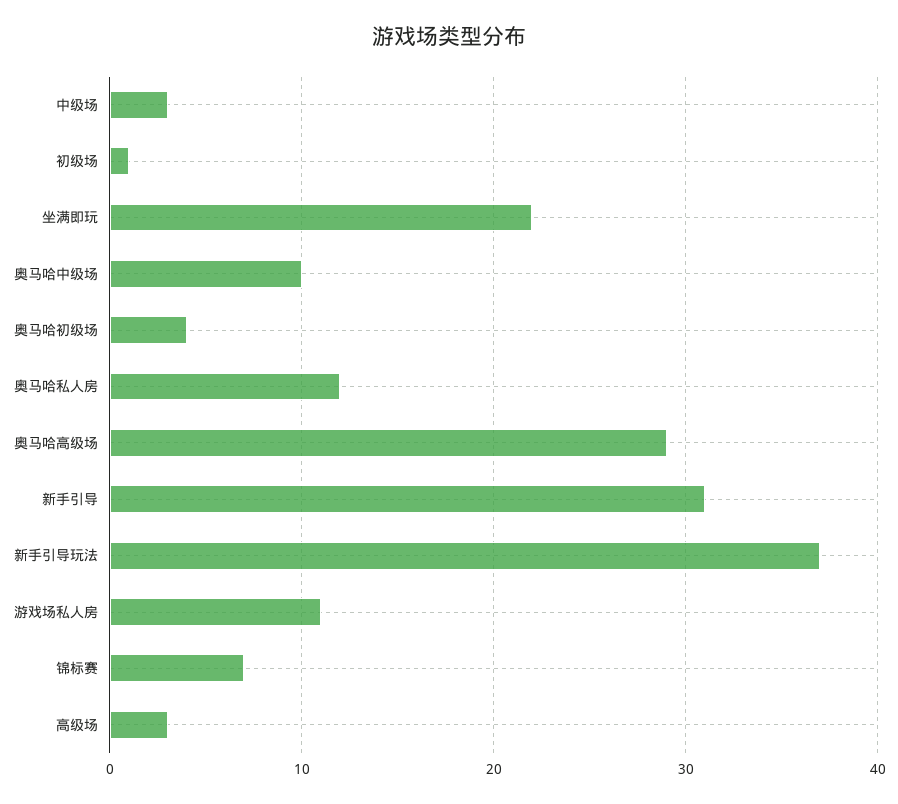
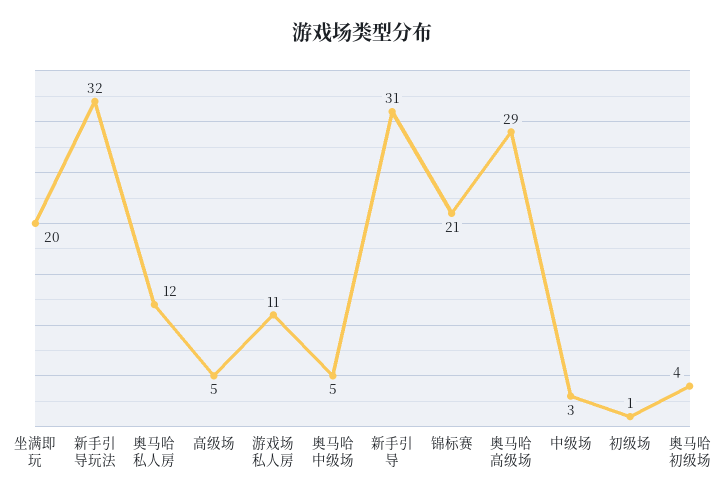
  {
    "中级场": 3,
    "初级场": 1,
-   "坐满即玩": 22,
+   "坐满即玩": 20,
-   "奥马哈中级场": 10,
+   "奥马哈中级场": 5,
    "奥马哈初级场": 4,
    "奥马哈私人房": 12,
    "奥马哈高级场": 29,
    "新手引导": 31,
-   "新手引导玩法": 37,
+   "新手引导玩法": 32,
    "游戏场私人房": 11,
-   "锦标赛": 7,
+   "锦标赛": 21,
-   "高级场": 3
+   "高级场": 5
  }

